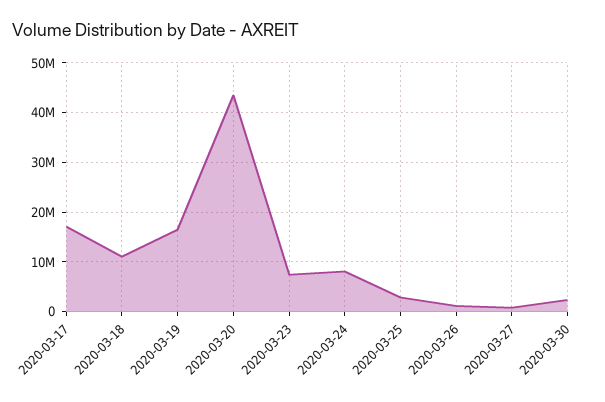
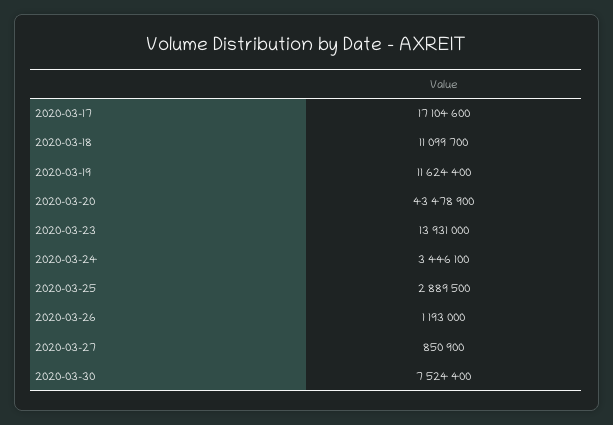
  {
    "2020-03-17": 17104600,
    "2020-03-18": 11099700,
-   "2020-03-19": 16000000,
+   "2020-03-19": 11624400,
    "2020-03-20": 43478900,
-   "2020-03-23": 8000000,
+   "2020-03-23": 13931000,
-   "2020-03-24": 8000000,
+   "2020-03-24": 3446100,
    "2020-03-25": 2889500,
    "2020-03-26": 1193000,
    "2020-03-27": 850900,
-   "2020-03-30": 2000000
+   "2020-03-30": 7524400
  }

